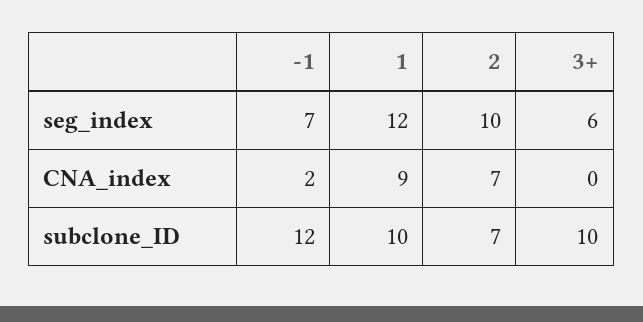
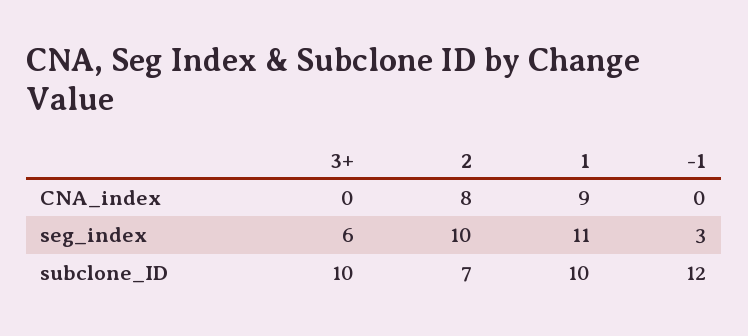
  {
    "-1": {
-     "seg_index": 7,
+     "seg_index": 3,
-     "CNA_index": 2,
+     "CNA_index": 0,
      "subclone_ID": 12
    },
    "1": {
-     "seg_index": 12,
+     "seg_index": 11,
      "CNA_index": 9,
      "subclone_ID": 10
    },
    "2": {
      "seg_index": 10,
-     "CNA_index": 7,
+     "CNA_index": 8,
      "subclone_ID": 7
    },
    "3+": {
      "seg_index": 6,
      "CNA_index": 0,
      "subclone_ID": 10
    }
  }

